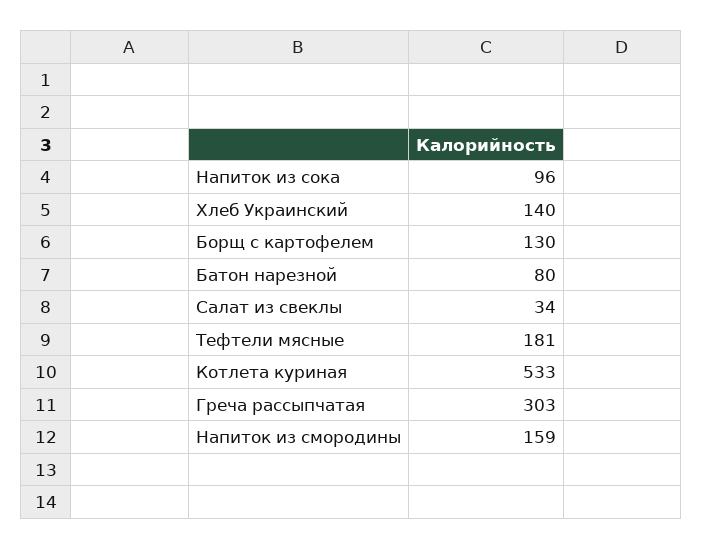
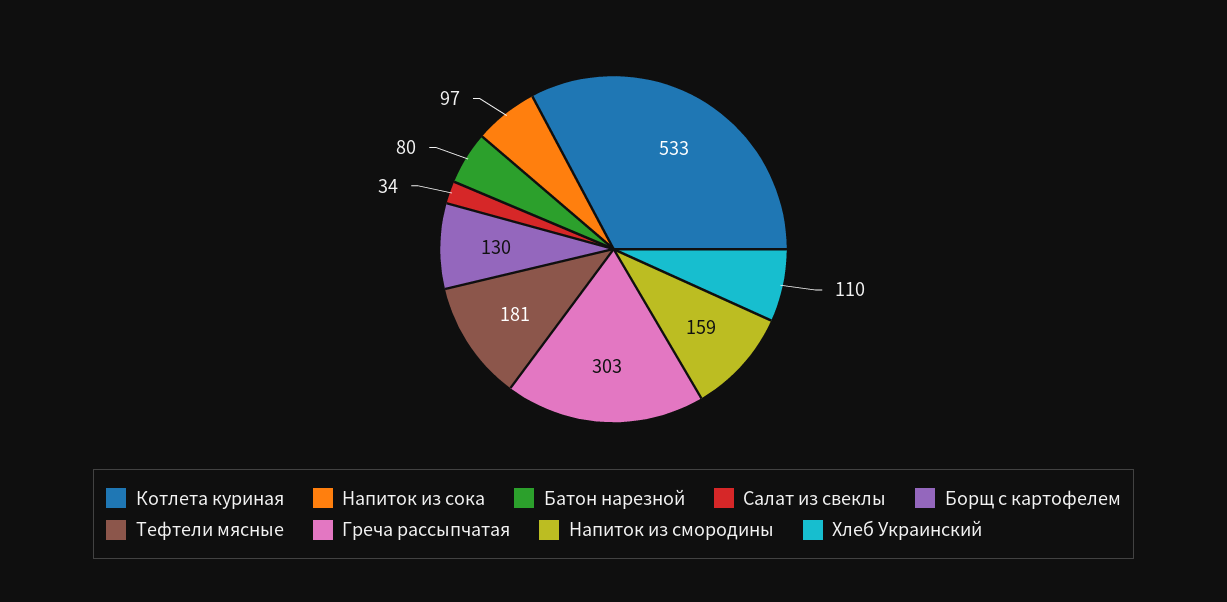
  {
-   "Напиток из сока": 96,
+   "Напиток из сока": 97,
-   "Хлеб Украинский": 140,
+   "Хлеб Украинский": 110,
    "Борщ с картофелем": 130,
    "Батон нарезной": 80,
    "Салат из свеклы": 34,
    "Тефтели мясные": 181,
    "Котлета куриная": 533,
    "Греча рассыпчатая": 303,
    "Напиток из смородины": 159
  }

